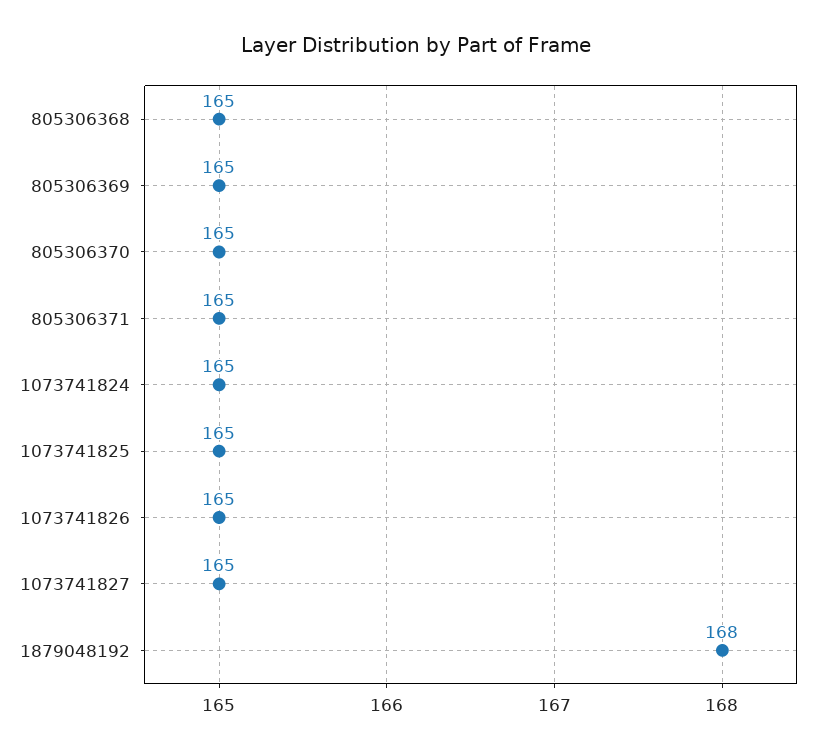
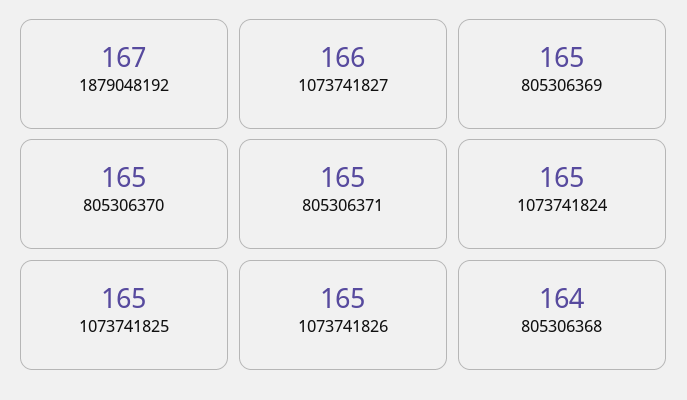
  {
-   "805306368": 165,
+   "805306368": 164,
    "805306369": 165,
    "805306370": 165,
    "805306371": 165,
    "1073741824": 165,
    "1073741825": 165,
    "1073741826": 165,
-   "1073741827": 165,
+   "1073741827": 166,
-   "1879048192": 168
+   "1879048192": 167
  }

